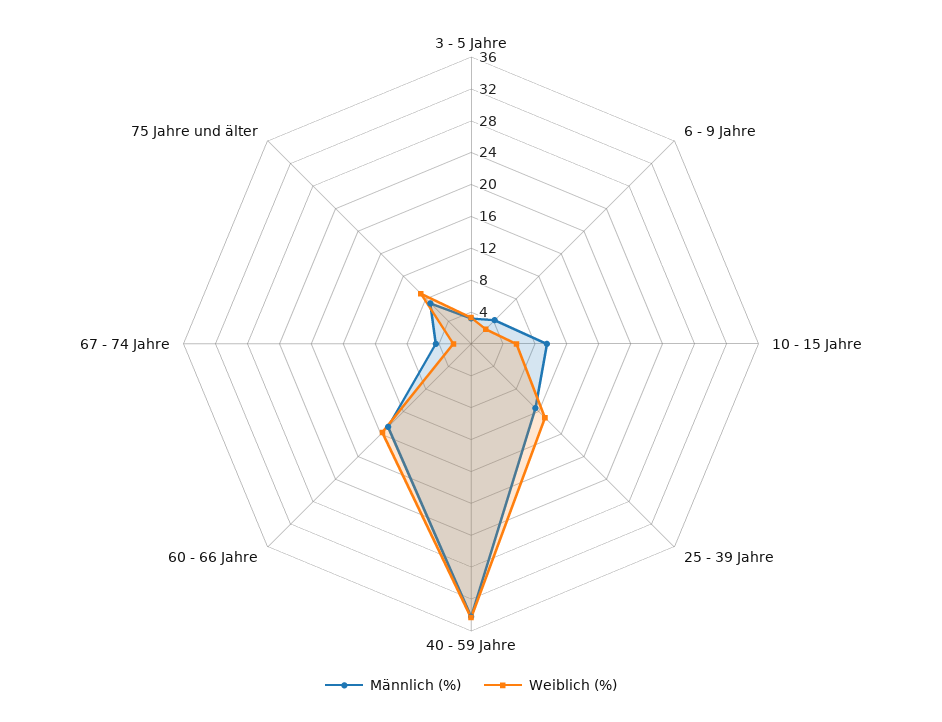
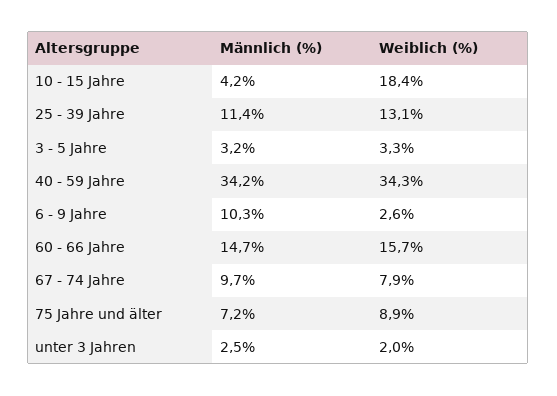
  {
    "Männlich (%)": {
      "3 - 5 Jahre": 3.2,
-     "6 - 9 Jahre": 4,
+     "6 - 9 Jahre": 10.3,
-     "10 - 15 Jahre": 10,
+     "10 - 15 Jahre": 4.2,
      "25 - 39 Jahre": 11.4,
      "40 - 59 Jahre": 34.2,
      "60 - 66 Jahre": 14.7,
-     "67 - 74 Jahre": 4,
+     "67 - 74 Jahre": 9.7,
-     "75 Jahre und älter": 7.2
+     "75 Jahre und älter": 7.2,
+     "unter 3 Jahren": 2.5
    },
    "Weiblich (%)": {
      "3 - 5 Jahre": 3.3,
      "6 - 9 Jahre": 2.6,
-     "10 - 15 Jahre": 6,
+     "10 - 15 Jahre": 18.4,
      "25 - 39 Jahre": 13.1,
      "40 - 59 Jahre": 34.3,
      "60 - 66 Jahre": 15.7,
-     "67 - 74 Jahre": 2,
+     "67 - 74 Jahre": 7.9,
-     "75 Jahre und älter": 8.9
+     "75 Jahre und älter": 8.9,
+     "unter 3 Jahren": 2
    }
  }

